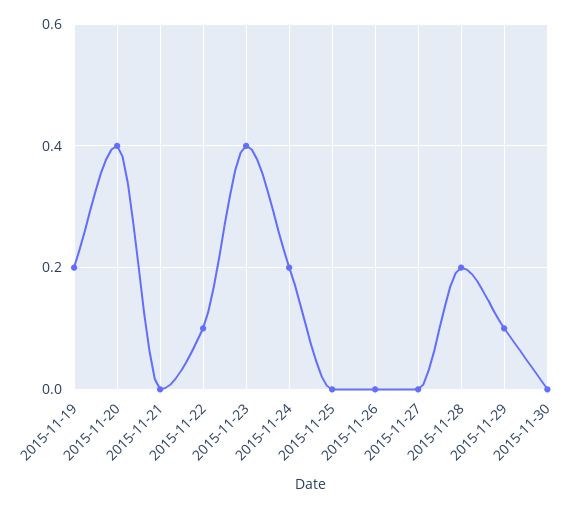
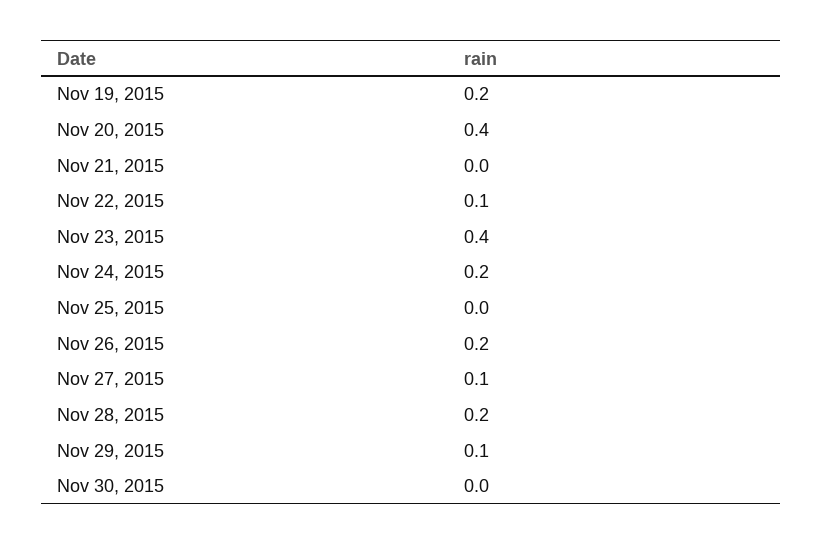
  {
    "2015-11-19": 0.2,
    "2015-11-20": 0.4,
    "2015-11-21": 0,
    "2015-11-22": 0.1,
    "2015-11-23": 0.4,
    "2015-11-24": 0.2,
    "2015-11-25": 0,
-   "2015-11-26": 0,
+   "2015-11-26": 0.2,
-   "2015-11-27": 0,
+   "2015-11-27": 0.1,
    "2015-11-28": 0.2,
    "2015-11-29": 0.1,
    "2015-11-30": 0
  }

